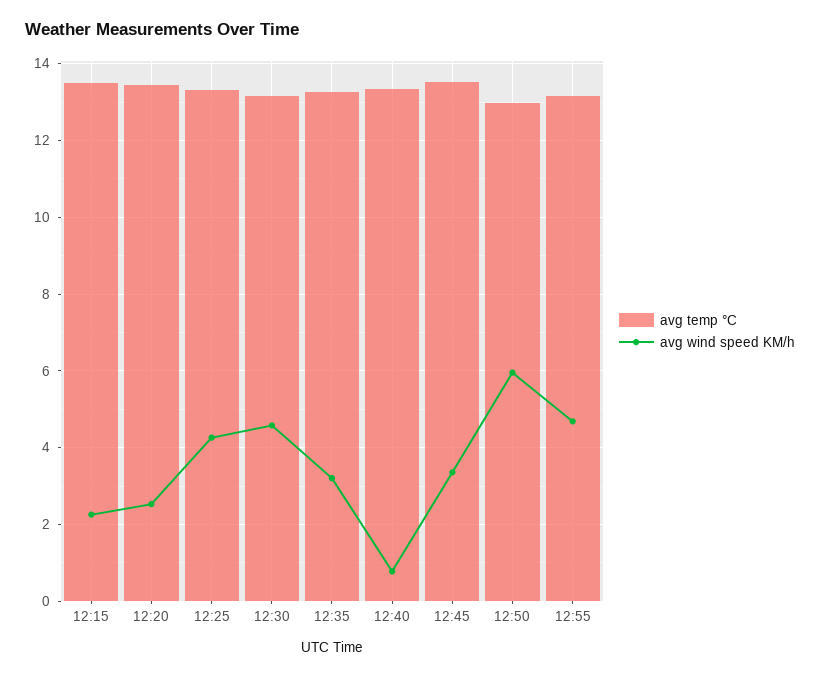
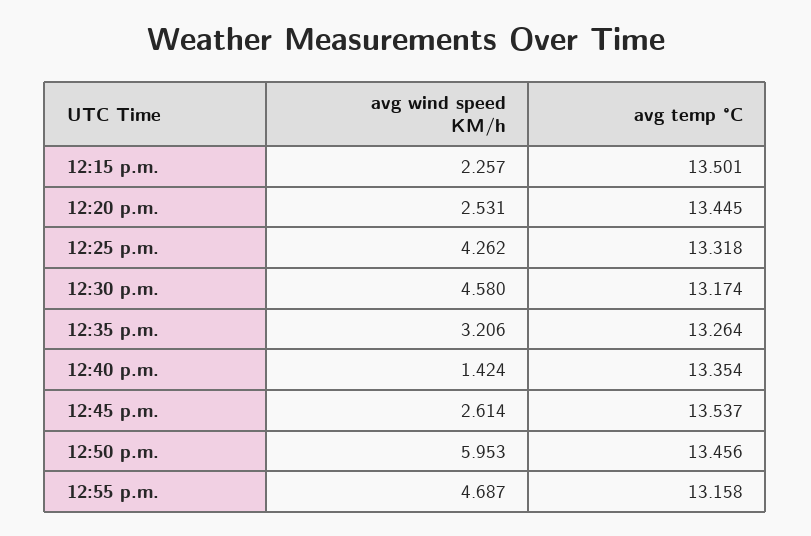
  {
    "avg temp °C": {
      "12:15": 13.501,
      "12:20": 13.445,
      "12:25": 13.318,
      "12:30": 13.174,
      "12:35": 13.264,
      "12:40": 13.354,
      "12:45": 13.537,
-     "12:50": 13,
+     "12:50": 13.456,
      "12:55": 13.158
    },
    "avg wind speed KM/h": {
      "12:15": 2.257,
      "12:20": 2.531,
      "12:25": 4.262,
      "12:30": 4.58,
      "12:35": 3.206,
-     "12:40": 0.8,
+     "12:40": 1.424,
-     "12:45": 3.4,
+     "12:45": 2.614,
      "12:50": 5.953,
      "12:55": 4.687
    }
  }

